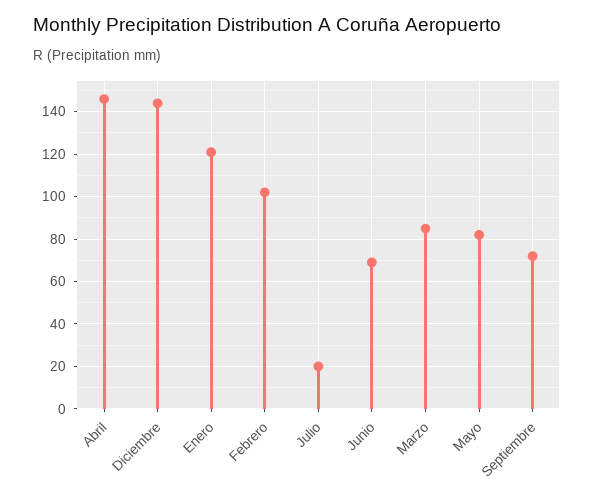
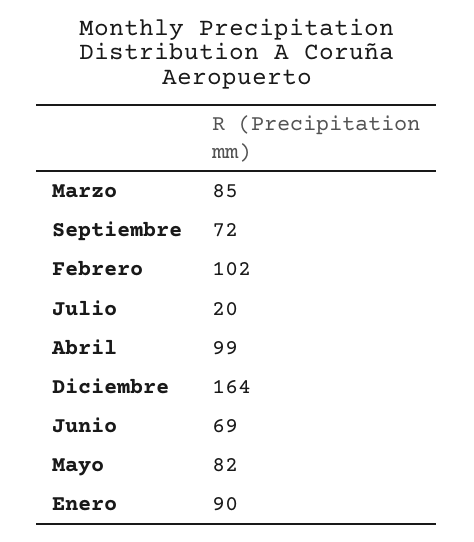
  {
-   "Abril": 145,
+   "Abril": 99,
-   "Diciembre": 145,
+   "Diciembre": 164,
-   "Enero": 120,
+   "Enero": 90,
    "Febrero": 102,
    "Julio": 20,
    "Junio": 69,
    "Marzo": 85,
    "Mayo": 82,
    "Septiembre": 72
  }

